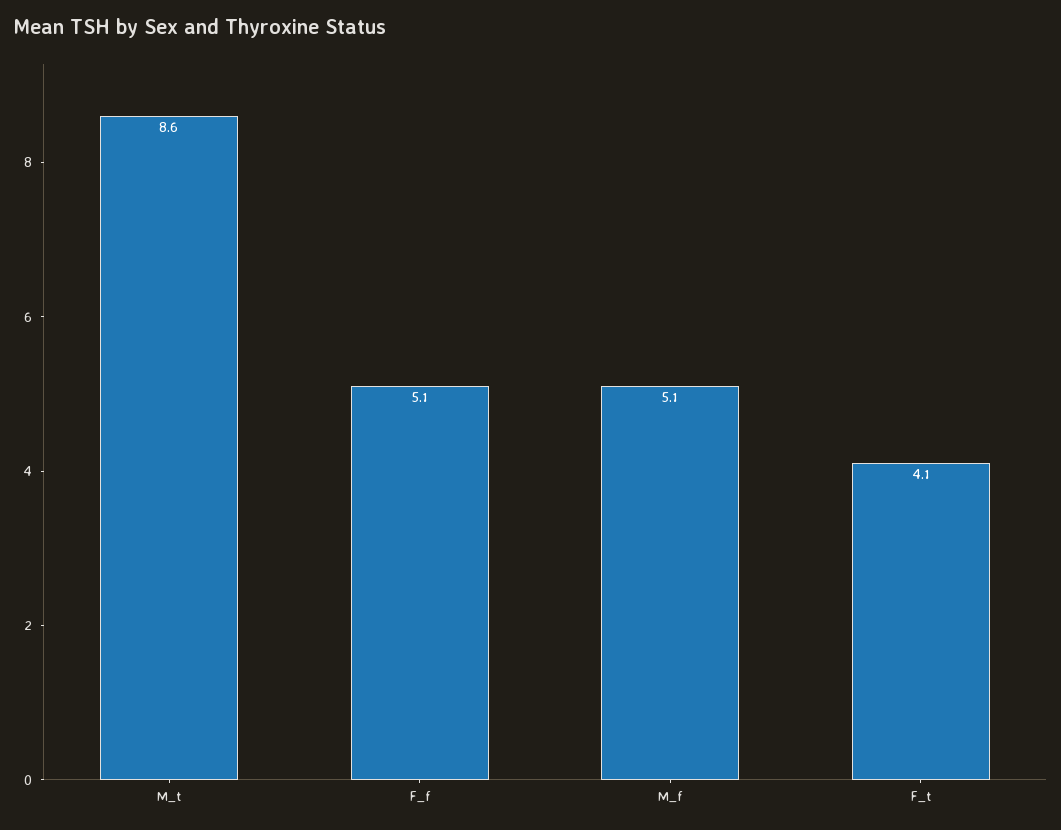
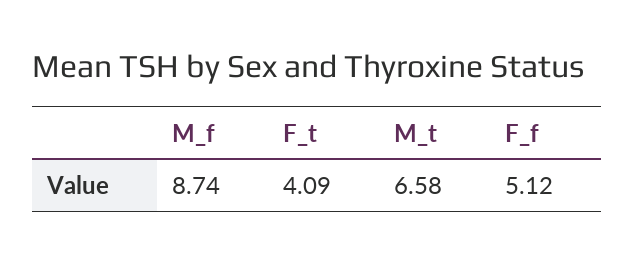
  {
-   "M_t": 8.6,
+   "M_t": 6.58,
    "F_f": 5.12,
-   "M_f": 5.1,
+   "M_f": 8.74,
    "F_t": 4.09
  }

